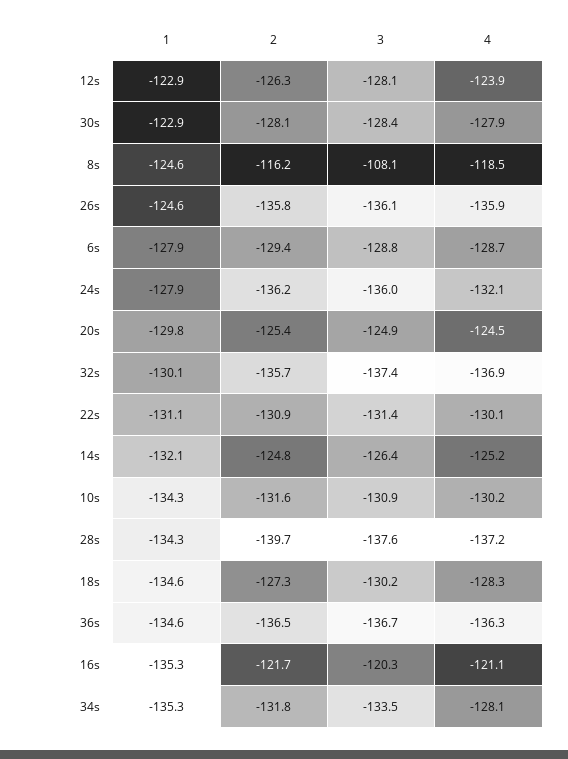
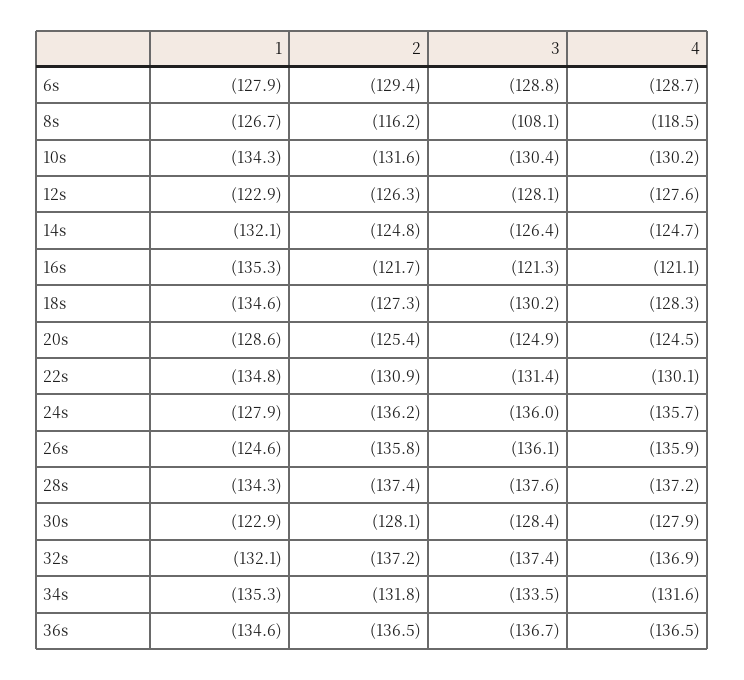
  {
    "1": {
      "12s": -122.9,
      "30s": -122.9,
-     "8s": -124.6,
+     "8s": -126.7,
      "26s": -124.6,
      "6s": -127.9,
      "24s": -127.9,
-     "20s": -129.8,
+     "20s": -128.6,
-     "32s": -130.1,
+     "32s": -132.1,
-     "22s": -131.1,
+     "22s": -134.8,
      "14s": -132.1,
      "10s": -134.3,
      "28s": -134.3,
      "18s": -134.6,
      "36s": -134.6,
      "16s": -135.3,
      "34s": -135.3
    },
    "2": {
      "12s": -126.3,
      "30s": -128.1,
      "8s": -116.2,
      "26s": -135.8,
      "6s": -129.4,
      "24s": -136.2,
      "20s": -125.4,
-     "32s": -135.7,
+     "32s": -137.2,
      "22s": -130.9,
      "14s": -124.8,
      "10s": -131.6,
-     "28s": -139.7,
+     "28s": -137.4,
      "18s": -127.3,
      "36s": -136.5,
      "16s": -121.7,
      "34s": -131.8
    },
    "3": {
      "12s": -128.1,
      "30s": -128.4,
      "8s": -108.1,
      "26s": -136.1,
      "6s": -128.8,
      "24s": -136,
      "20s": -124.9,
      "32s": -137.4,
      "22s": -131.4,
      "14s": -126.4,
-     "10s": -130.9,
+     "10s": -130.4,
      "28s": -137.6,
      "18s": -130.2,
      "36s": -136.7,
-     "16s": -120.3,
+     "16s": -121.3,
      "34s": -133.5
    },
    "4": {
-     "12s": -123.9,
+     "12s": -127.6,
      "30s": -127.9,
      "8s": -118.5,
      "26s": -135.9,
      "6s": -128.7,
-     "24s": -132.1,
+     "24s": -135.7,
      "20s": -124.5,
      "32s": -136.9,
      "22s": -130.1,
-     "14s": -125.2,
+     "14s": -124.7,
      "10s": -130.2,
      "28s": -137.2,
      "18s": -128.3,
-     "36s": -136.3,
+     "36s": -136.5,
      "16s": -121.1,
-     "34s": -128.1
+     "34s": -131.6
    }
  }

